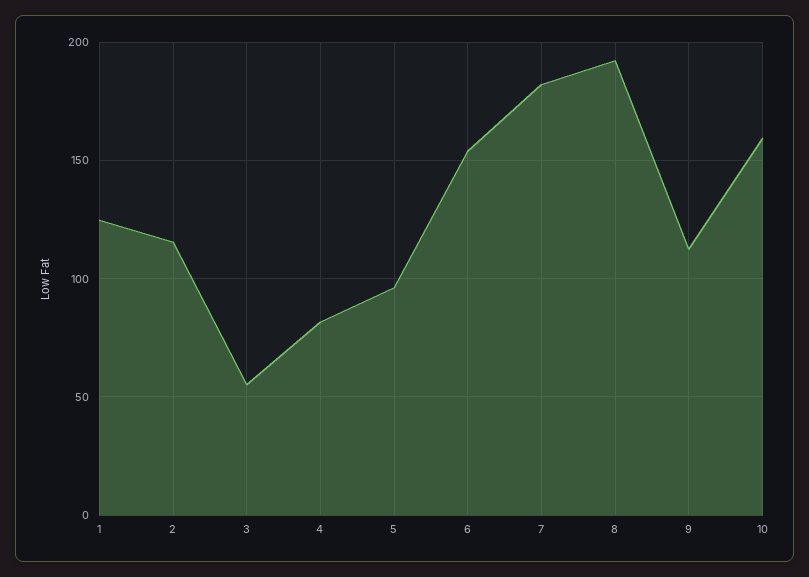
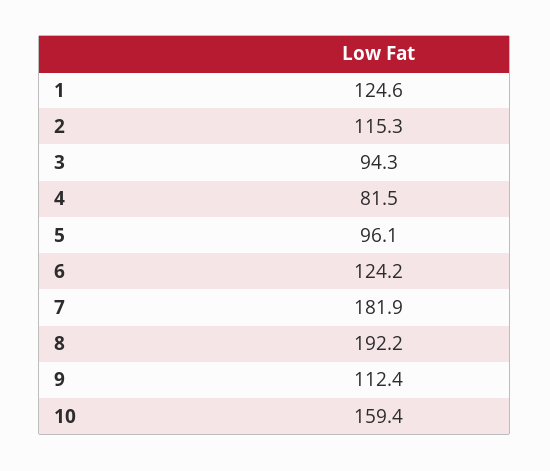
  {
    "1": 124.6,
    "2": 115.3,
-   "3": 55,
+   "3": 94.3,
    "4": 81.5,
    "5": 96.1,
-   "6": 155,
+   "6": 124.2,
    "7": 181.9,
    "8": 192.2,
    "9": 112.4,
    "10": 159.4
  }

